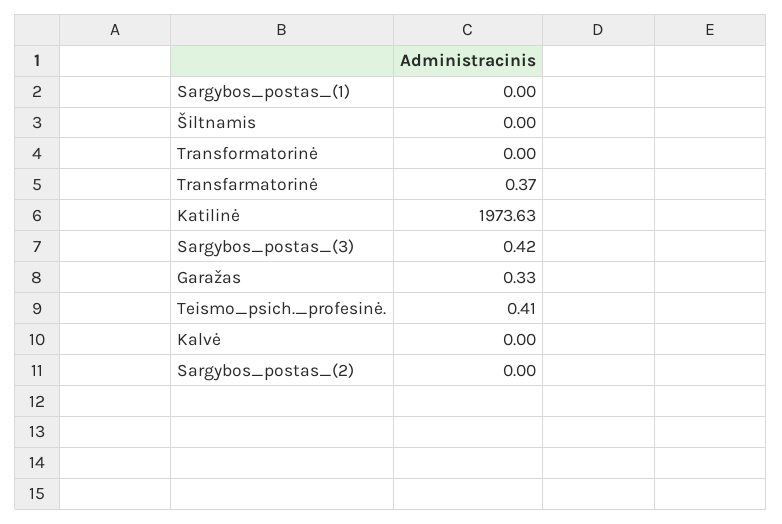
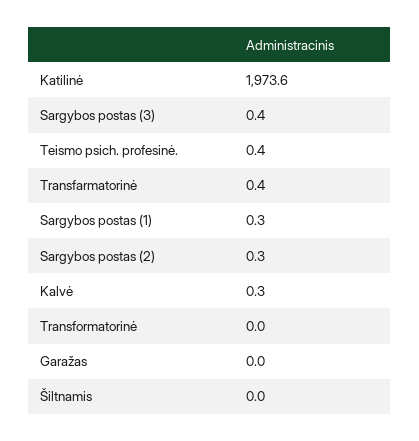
  {
-   "Sargybos_postas_(1)": 0,
+   "Sargybos_postas_(1)": 0.3,
    "Šiltnamis": 0,
    "Transformatorinė": 0,
    "Transfarmatorinė": 0.37,
    "Katilinė": 1973.63,
    "Sargybos_postas_(3)": 0.42,
-   "Garažas": 0.33,
+   "Garažas": 0,
    "Teismo_psich._profesinė.": 0.41,
-   "Kalvė": 0,
+   "Kalvė": 0.3,
-   "Sargybos_postas_(2)": 0
+   "Sargybos_postas_(2)": 0.3
  }

